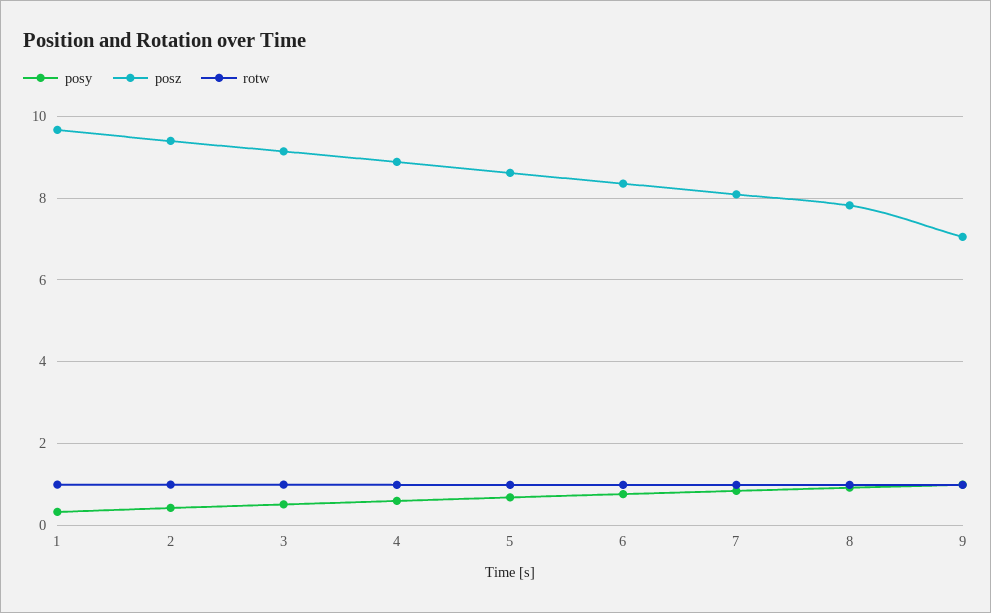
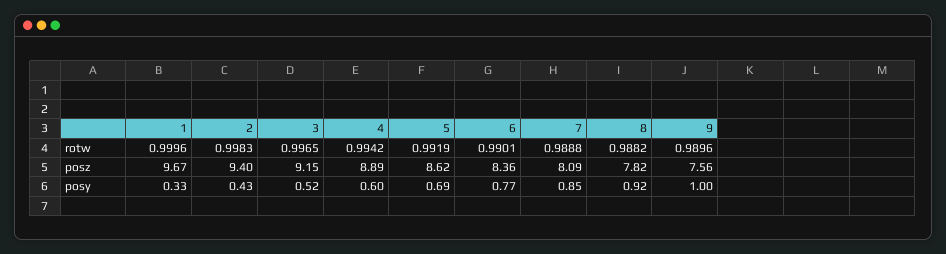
  {
    "posy": {
      "1": 0.33,
      "2": 0.43,
      "3": 0.52,
      "4": 0.6,
      "5": 0.69,
      "6": 0.77,
      "7": 0.85,
      "8": 0.92,
      "9": 1
    },
    "posz": {
      "1": 9.67,
      "2": 9.4,
      "3": 9.15,
      "4": 8.89,
      "5": 8.62,
      "6": 8.36,
      "7": 8.09,
      "8": 7.82,
-     "9": 7
+     "9": 7.56
    },
    "rotw": {
      "1": 0.9996,
      "2": 0.9983,
      "3": 0.9965,
      "4": 0.9942,
      "5": 0.9919,
      "6": 0.9901,
      "7": 0.9888,
      "8": 0.9882,
      "9": 0.9896
    }
  }

